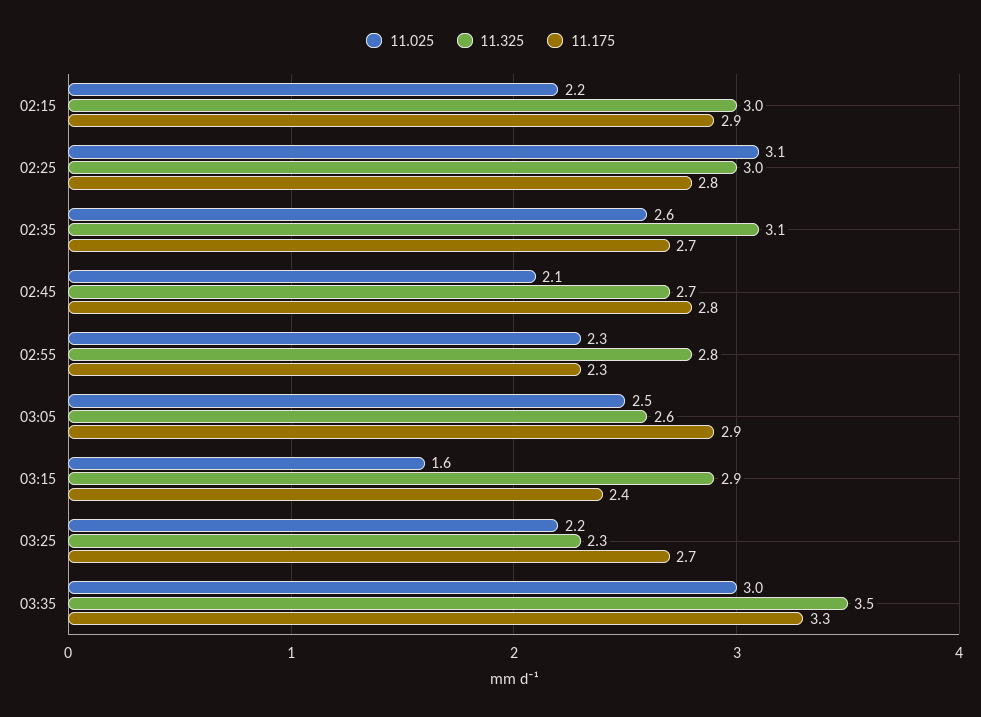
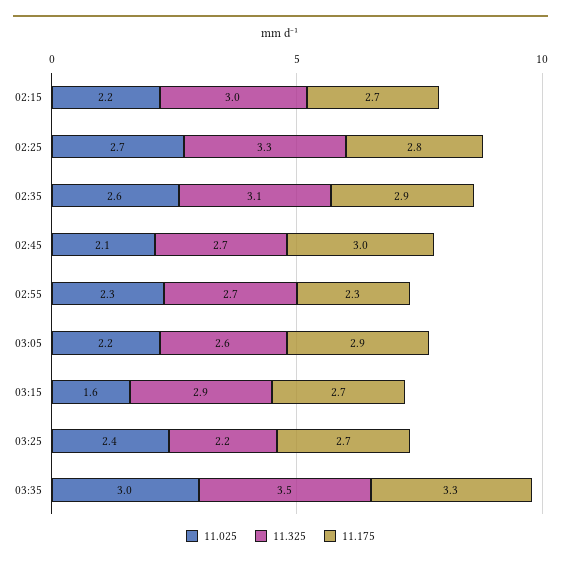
  {
    "11.025": {
      "02:15": 2.2,
-     "02:25": 3.1,
+     "02:25": 2.7,
      "02:35": 2.6,
      "02:45": 2.1,
      "02:55": 2.3,
-     "03:05": 2.5,
+     "03:05": 2.2,
      "03:15": 1.6,
-     "03:25": 2.2,
+     "03:25": 2.4,
      "03:35": 3
    },
    "11.325": {
      "02:15": 3,
-     "02:25": 3,
+     "02:25": 3.3,
      "02:35": 3.1,
      "02:45": 2.7,
-     "02:55": 2.8,
+     "02:55": 2.7,
      "03:05": 2.6,
      "03:15": 2.9,
-     "03:25": 2.3,
+     "03:25": 2.2,
      "03:35": 3.5
    },
    "11.175": {
-     "02:15": 2.9,
+     "02:15": 2.7,
      "02:25": 2.8,
-     "02:35": 2.7,
+     "02:35": 2.9,
-     "02:45": 2.8,
+     "02:45": 3,
      "02:55": 2.3,
      "03:05": 2.9,
-     "03:15": 2.4,
+     "03:15": 2.7,
      "03:25": 2.7,
      "03:35": 3.3
    }
  }

